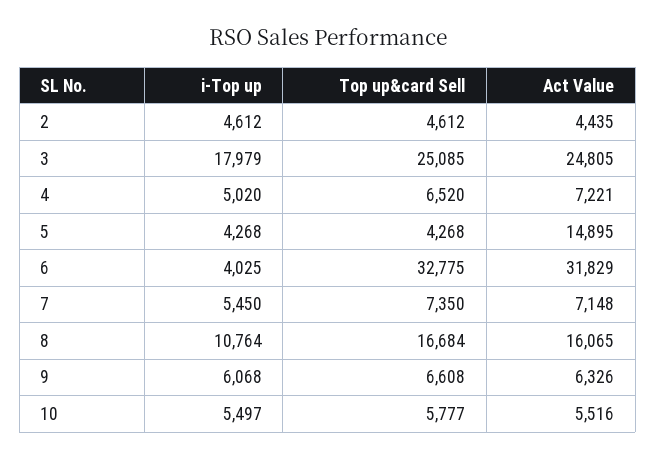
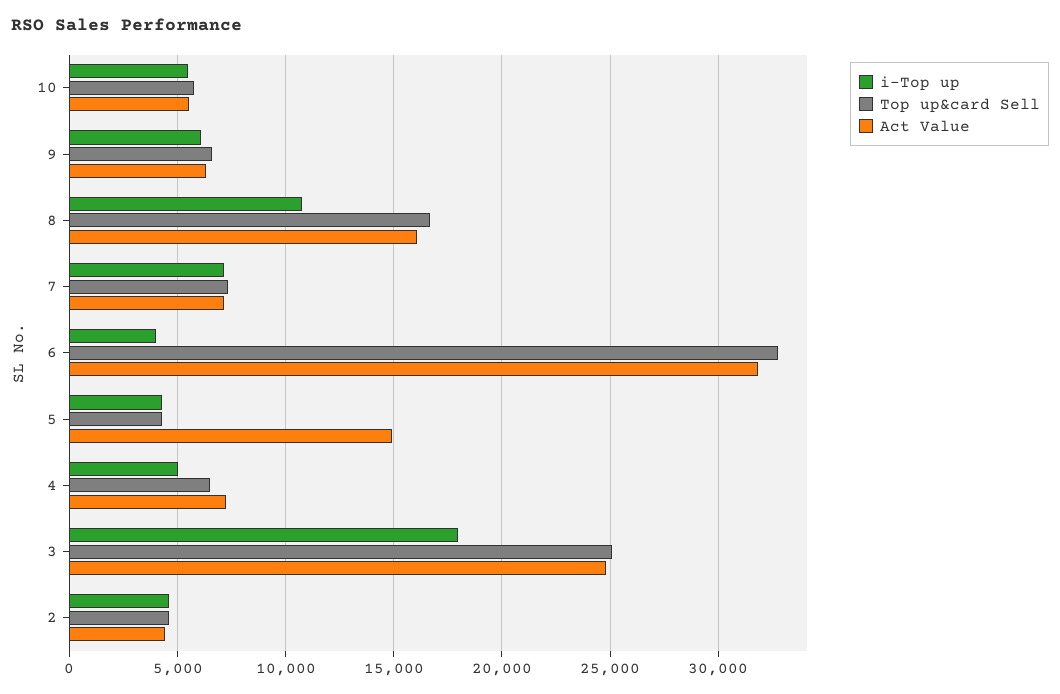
  {
    "i-Top up": {
      "2": 4612,
      "3": 17979,
      "4": 5020,
      "5": 4268,
      "6": 4025,
-     "7": 5450,
+     "7": 7000,
      "8": 10764,
      "9": 6068,
      "10": 5497
    },
    "Top up&card Sell": {
      "2": 4612,
      "3": 25085,
      "4": 6520,
      "5": 4268,
      "6": 32775,
      "7": 7350,
      "8": 16684,
      "9": 6608,
      "10": 5777
    },
    "Act Value": {
      "2": 4435,
      "3": 24805,
      "4": 7221,
      "5": 14895,
      "6": 31829,
      "7": 7148,
      "8": 16065,
      "9": 6326,
      "10": 5516
    }
  }

